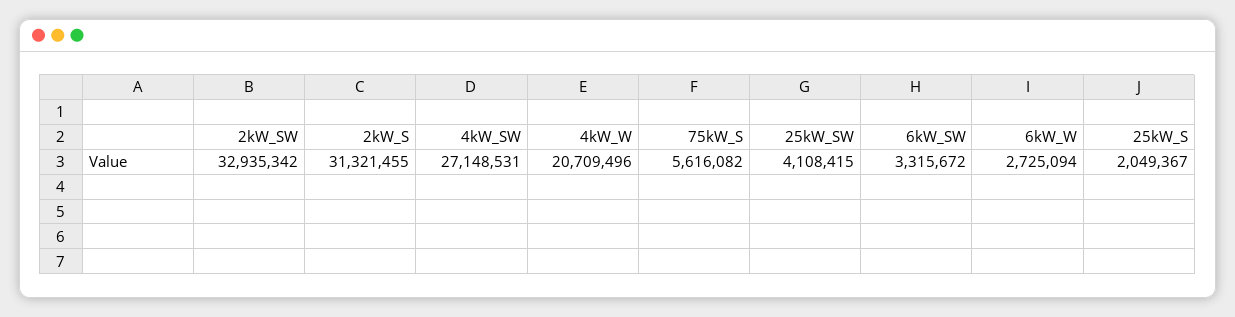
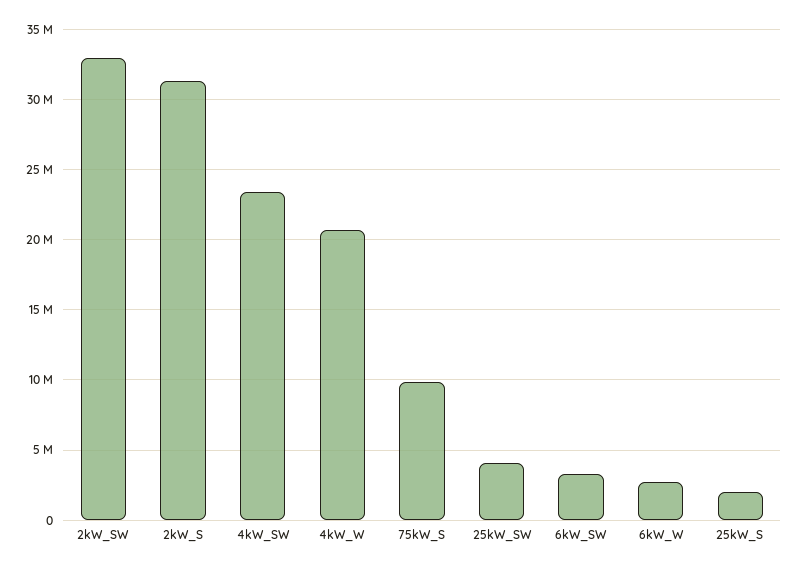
  {
    "2kW_SW": 32935342,
    "2kW_S": 31321455,
-   "4kW_SW": 27148531,
+   "4kW_SW": 23500000,
    "4kW_W": 20709496,
-   "75kW_S": 5616082,
+   "75kW_S": 10000000,
    "25kW_SW": 4108415,
    "6kW_SW": 3315672,
    "6kW_W": 2725094,
    "25kW_S": 2049367
  }

